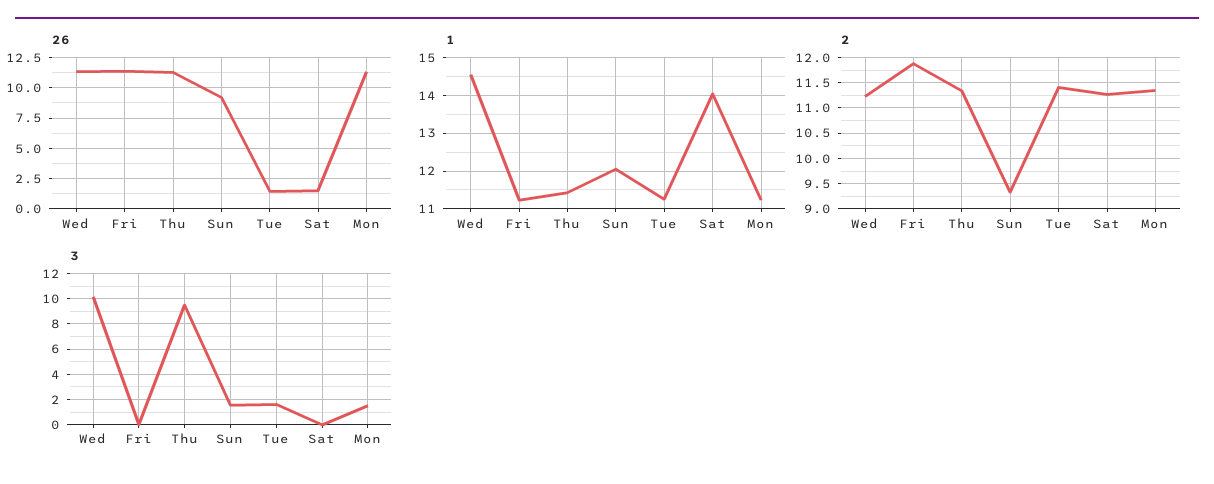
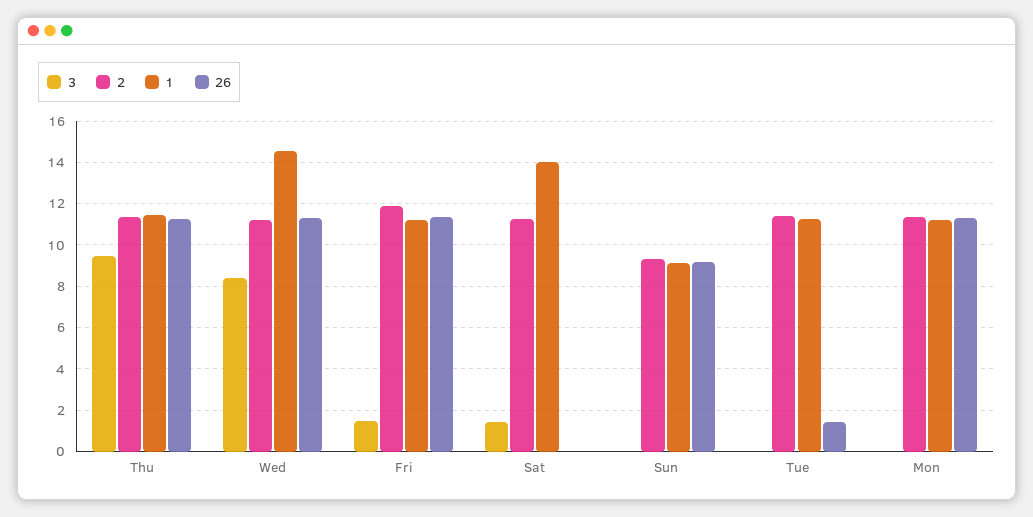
  {
    "26": {
      "Wed": 11.5,
      "Fri": 11.5,
      "Thu": 11.5,
      "Sun": 9,
      "Tue": 1.5,
-     "Sat": 1.5,
+     "Sat": 0,
      "Mon": 11.5
    },
    "1": {
      "Wed": 14.6,
      "Fri": 11.2,
      "Thu": 11.4,
-     "Sun": 12,
+     "Sun": 9,
      "Tue": 11.2,
      "Sat": 14,
      "Mon": 11.2
    },
    "2": {
      "Wed": 11.25,
      "Fri": 12,
      "Thu": 11.25,
      "Sun": 9.25,
      "Tue": 11.5,
      "Sat": 11.25,
      "Mon": 11.25
    },
    "3": {
-     "Wed": 10,
+     "Wed": 8.5,
-     "Fri": 0,
+     "Fri": 1.5,
      "Thu": 9.5,
-     "Sun": 1.5,
+     "Sun": 0,
-     "Tue": 1.5,
+     "Tue": 0,
-     "Sat": 0,
+     "Sat": 1.5,
-     "Mon": 1.5
+     "Mon": 0
    }
  }

